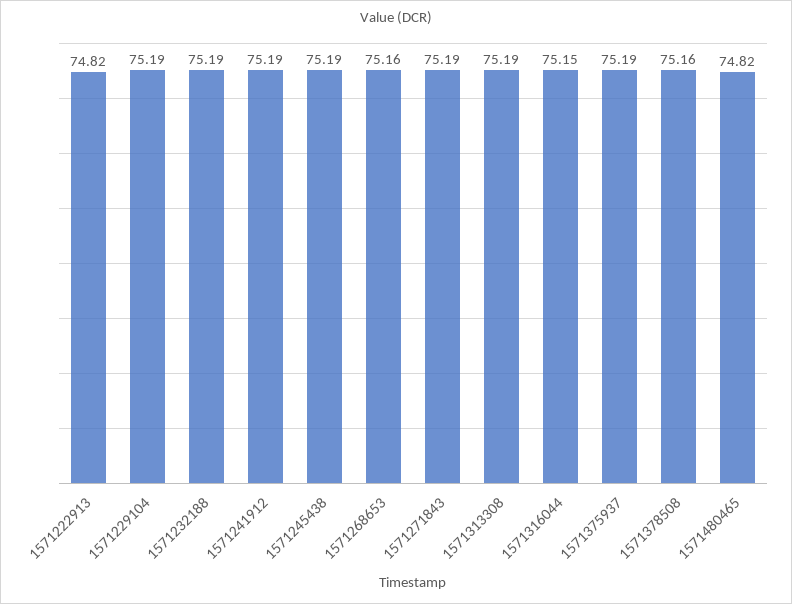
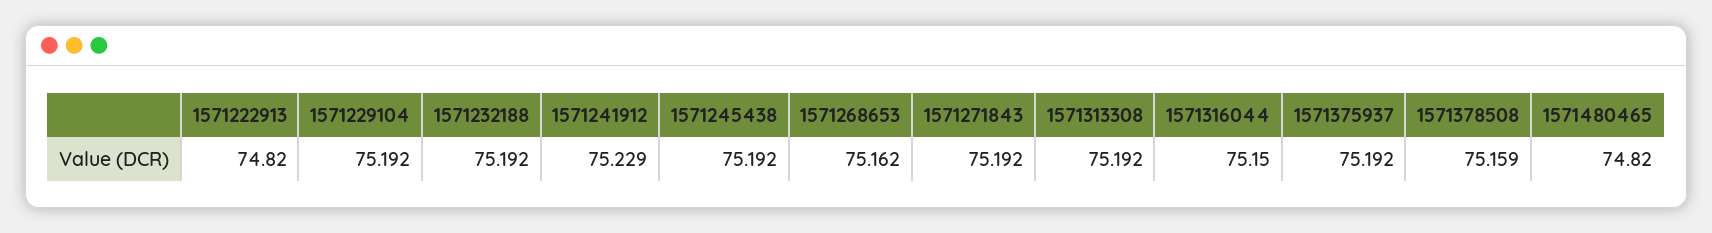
  {
    "1571222913": 74.82,
    "1571229104": 75.192,
    "1571232188": 75.192,
-   "1571241912": 75.19,
+   "1571241912": 75.229,
    "1571245438": 75.192,
    "1571268653": 75.162,
    "1571271843": 75.192,
    "1571313308": 75.192,
    "1571316044": 75.15,
    "1571375937": 75.192,
    "1571378508": 75.159,
    "1571480465": 74.82
  }

